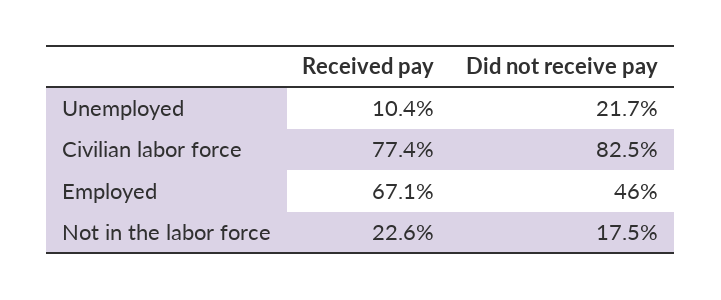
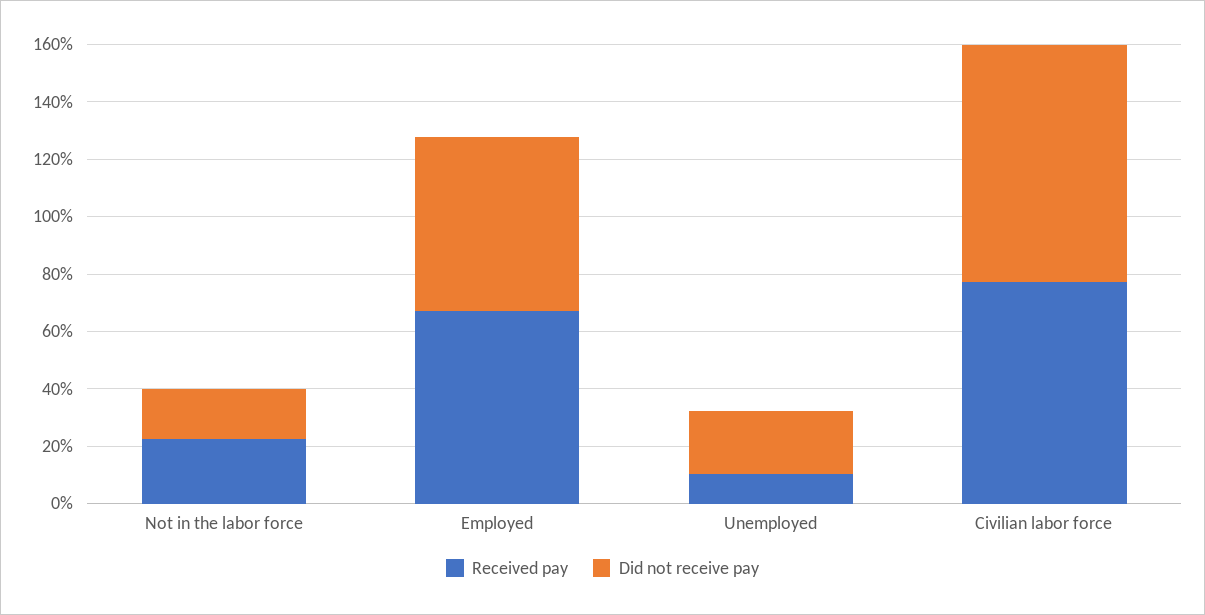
  {
    "Received pay": {
      "Unemployed": 10.4,
      "Civilian labor force": 77.4,
      "Employed": 67.1,
      "Not in the labor force": 22.6
    },
    "Did not receive pay": {
      "Unemployed": 21.7,
      "Civilian labor force": 82.5,
-     "Employed": 46,
+     "Employed": 60,
      "Not in the labor force": 17.5
    }
  }

